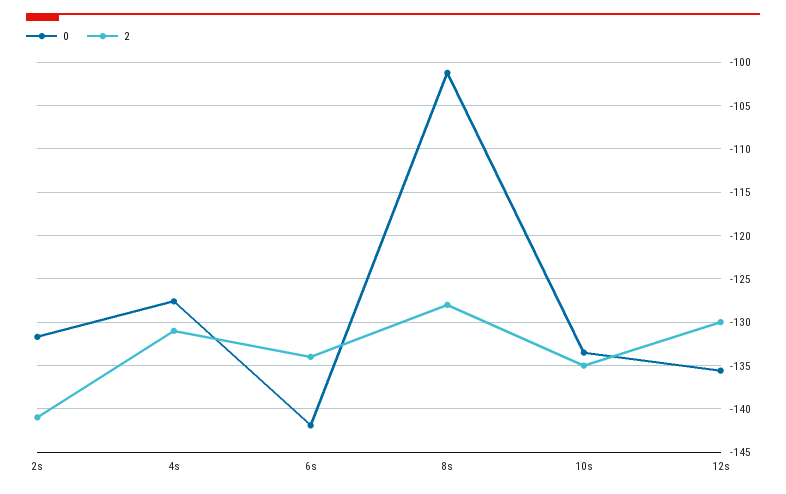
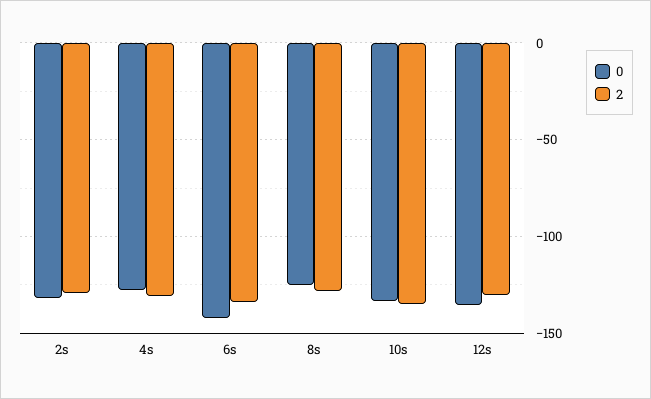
  {
    "0": {
      "2s": -132,
      "4s": -128,
      "6s": -142,
-     "8s": -101,
+     "8s": -125,
      "10s": -134,
      "12s": -136
    },
    "2": {
-     "2s": -141,
+     "2s": -130,
      "4s": -131,
      "6s": -134,
      "8s": -128,
      "10s": -135,
      "12s": -130
    }
  }

